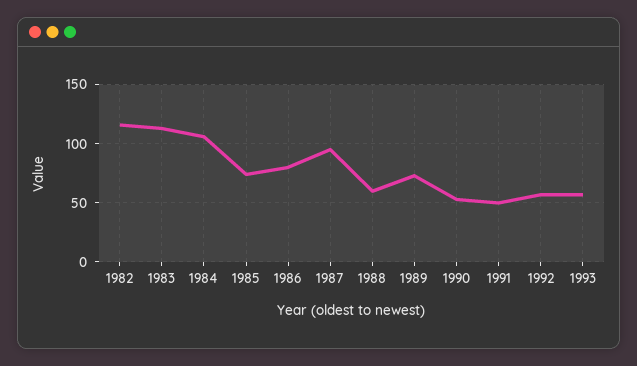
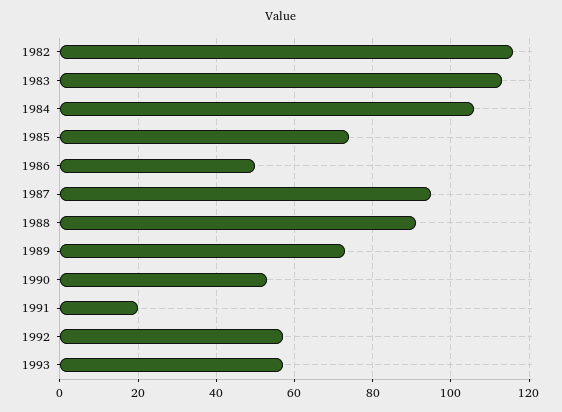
  {
    "1982": 115,
    "1983": 115,
    "1984": 105,
    "1985": 75,
-   "1986": 80,
+   "1986": 50,
    "1987": 95,
-   "1988": 60,
+   "1988": 90,
    "1989": 75,
    "1990": 55,
-   "1991": 50,
+   "1991": 20,
    "1992": 55,
    "1993": 55
  }

